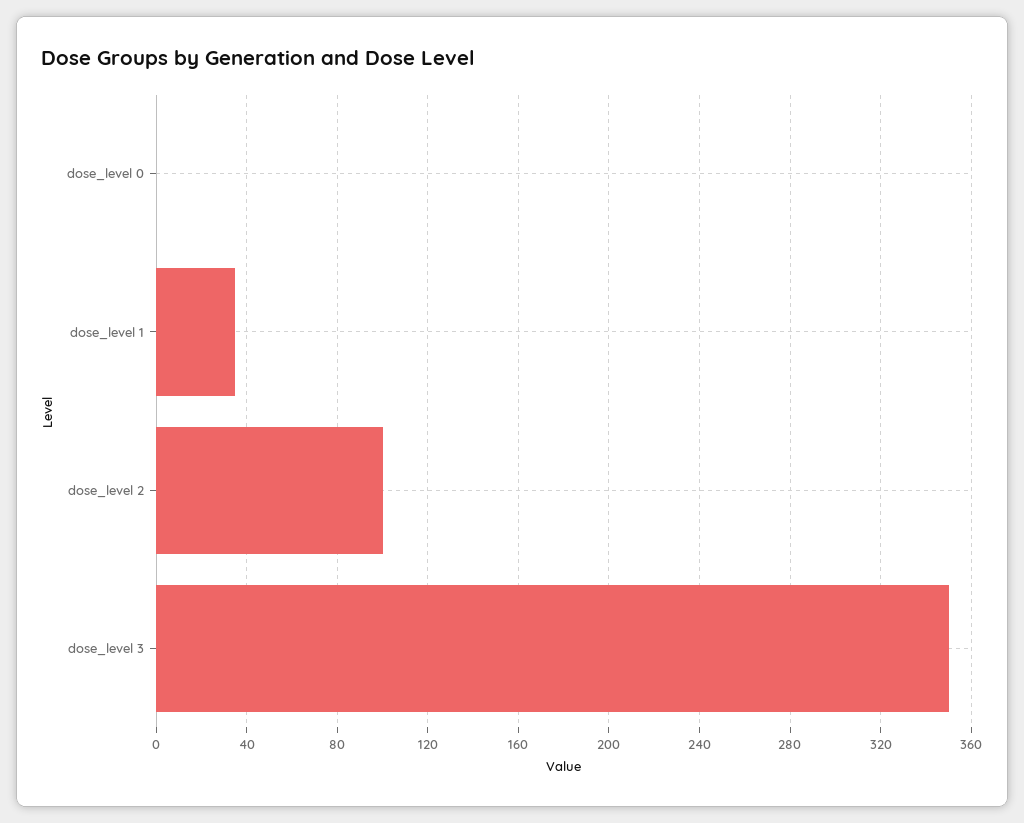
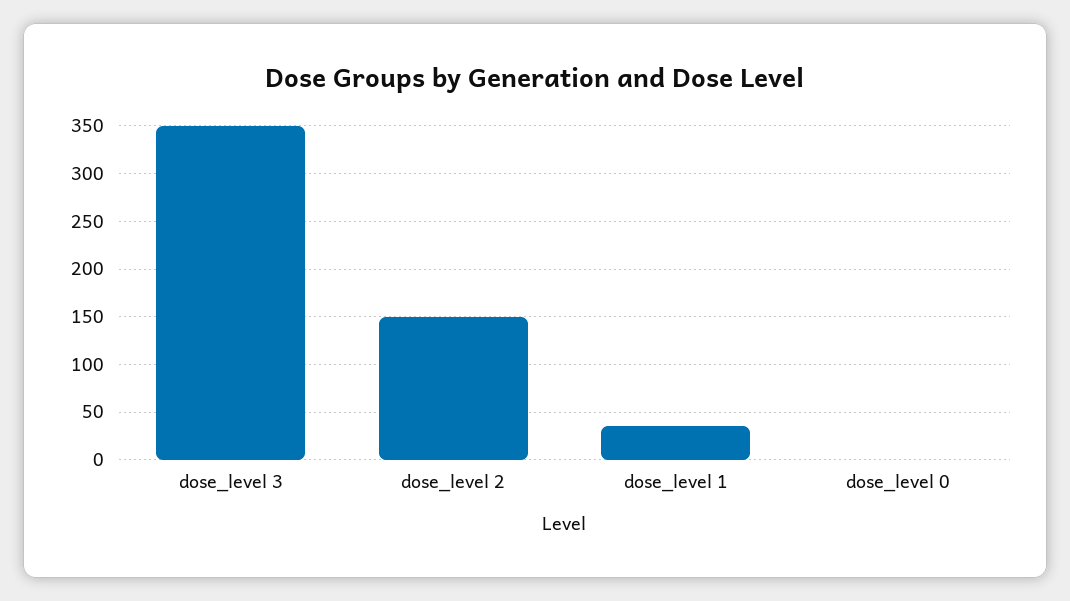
  {
    "dose_level 0": 0,
    "dose_level 1": 35,
-   "dose_level 2": 100,
+   "dose_level 2": 150,
    "dose_level 3": 350
  }

